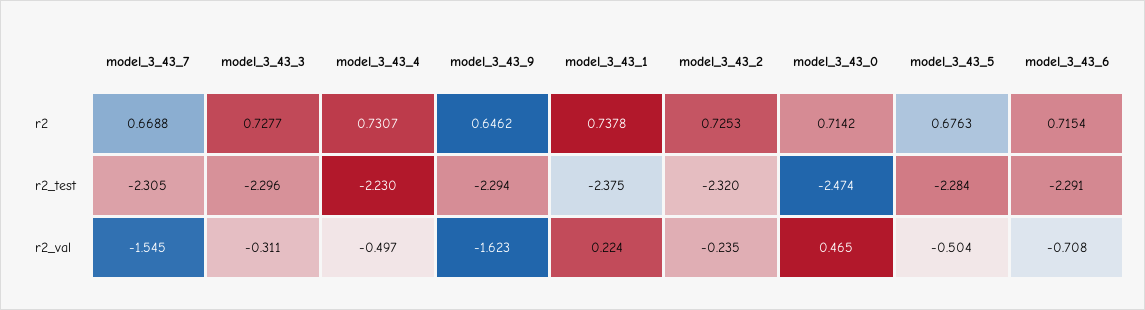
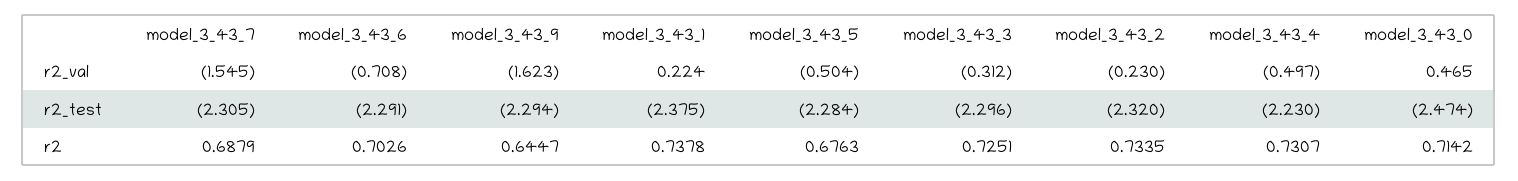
  {
    "model_3_43_7": {
-     "r2": 0.6688,
+     "r2": 0.6879,
      "r2_test": -2.305,
      "r2_val": -1.545
    },
    "model_3_43_3": {
-     "r2": 0.7277,
+     "r2": 0.7251,
      "r2_test": -2.296,
-     "r2_val": -0.311
+     "r2_val": -0.312
    },
    "model_3_43_4": {
      "r2": 0.7307,
      "r2_test": -2.23,
      "r2_val": -0.497
    },
    "model_3_43_9": {
-     "r2": 0.6462,
+     "r2": 0.6447,
      "r2_test": -2.294,
      "r2_val": -1.623
    },
    "model_3_43_1": {
      "r2": 0.7378,
      "r2_test": -2.375,
      "r2_val": 0.224
    },
    "model_3_43_2": {
-     "r2": 0.7253,
+     "r2": 0.7335,
      "r2_test": -2.32,
-     "r2_val": -0.235
+     "r2_val": -0.23
    },
    "model_3_43_0": {
      "r2": 0.7142,
      "r2_test": -2.474,
      "r2_val": 0.465
    },
    "model_3_43_5": {
      "r2": 0.6763,
      "r2_test": -2.284,
      "r2_val": -0.504
    },
    "model_3_43_6": {
-     "r2": 0.7154,
+     "r2": 0.7026,
      "r2_test": -2.291,
      "r2_val": -0.708
    }
  }

